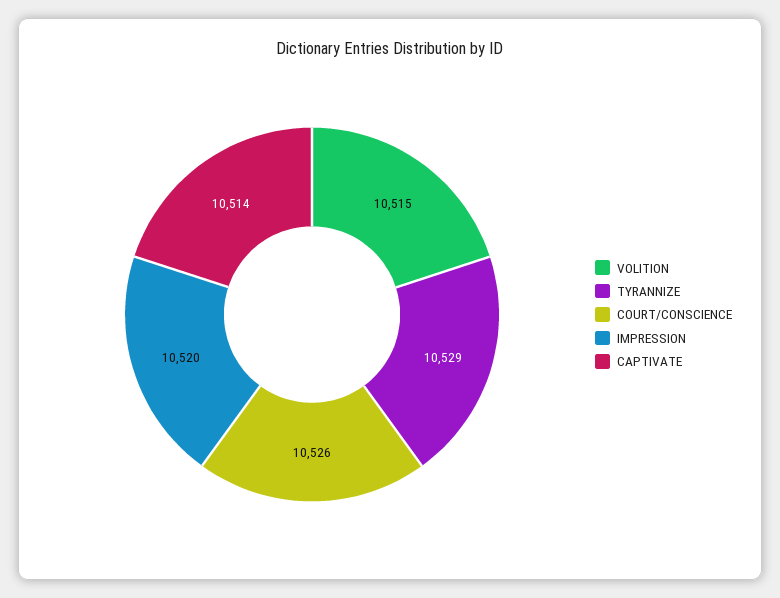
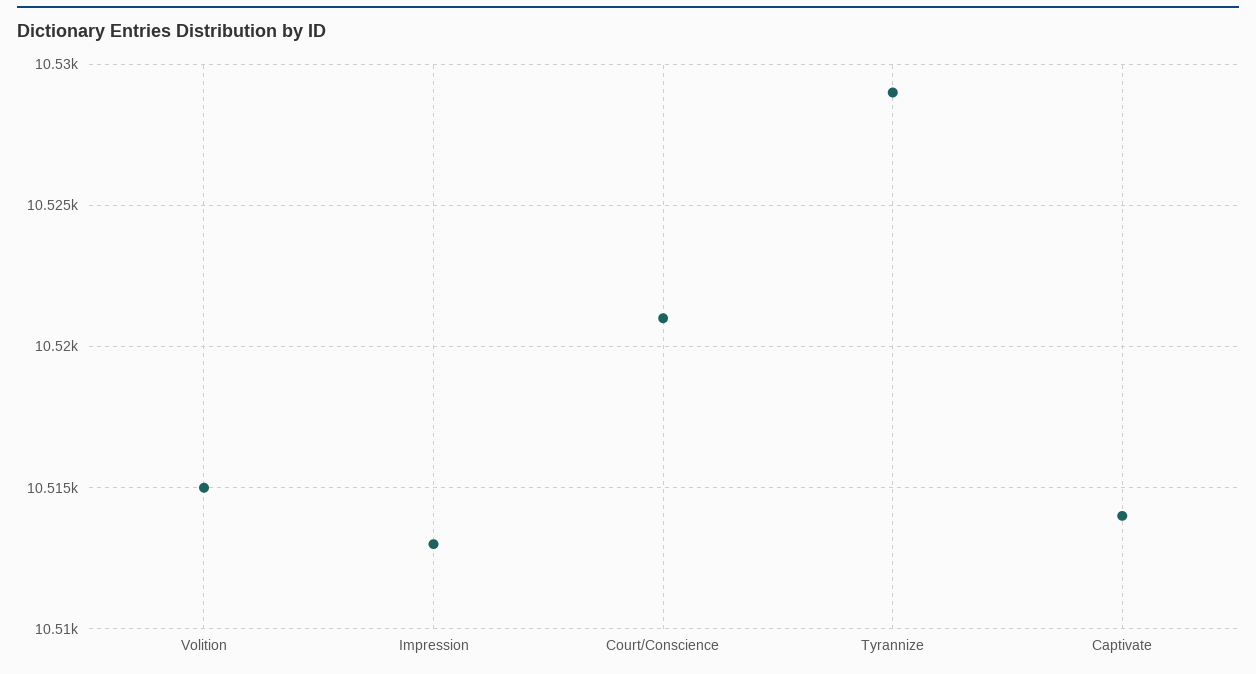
  {
    "VOLITION": 10515,
    "TYRANNIZE": 10529,
-   "COURT/CONSCIENCE": 10526,
+   "COURT/CONSCIENCE": 10521,
-   "IMPRESSION": 10520,
+   "IMPRESSION": 10513,
    "CAPTIVATE": 10514
  }

